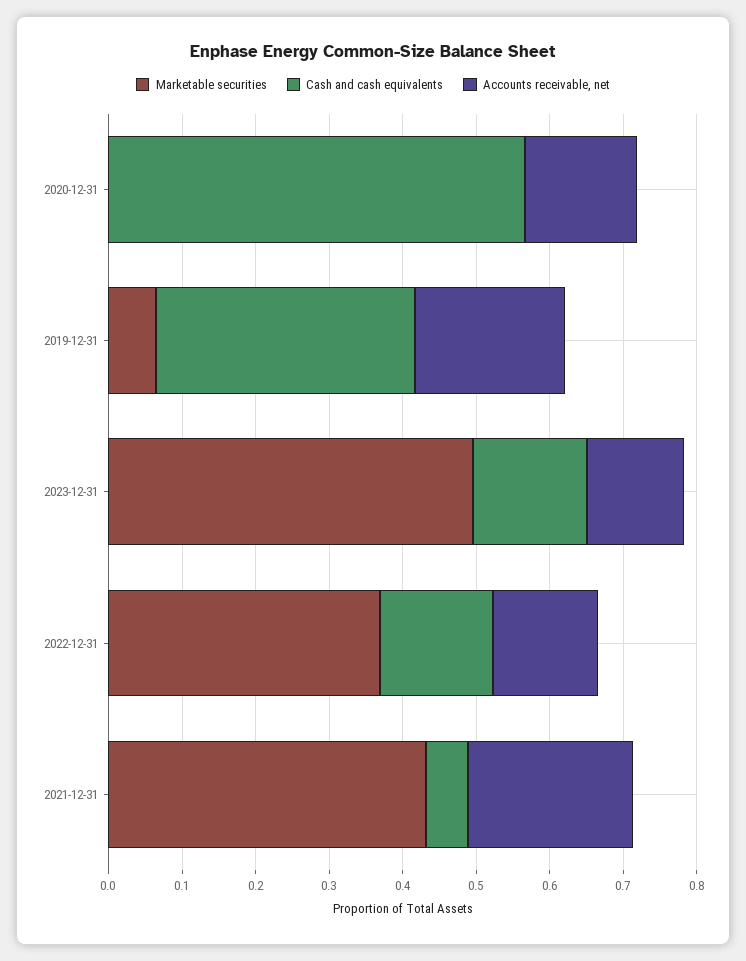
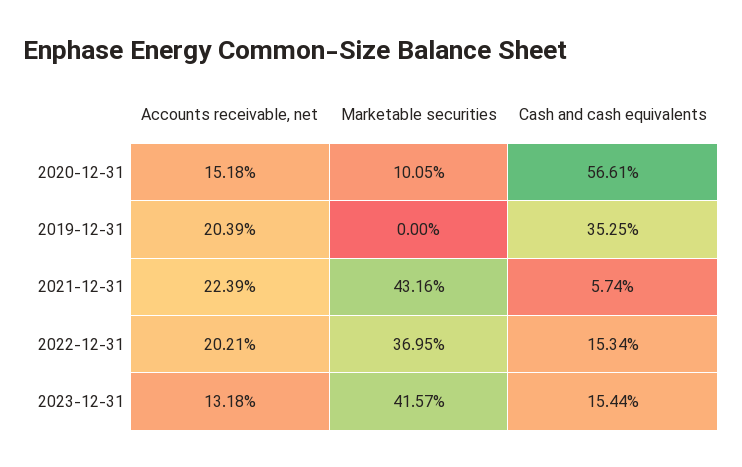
  {
    "Marketable securities": {
-     "2020-12-31": 0,
+     "2020-12-31": 0.1005,
-     "2019-12-31": 0.06,
+     "2019-12-31": 0,
-     "2023-12-31": 0.5,
+     "2023-12-31": 0.4157,
      "2022-12-31": 0.3695,
      "2021-12-31": 0.4316
    },
    "Cash and cash equivalents": {
      "2020-12-31": 0.5661,
      "2019-12-31": 0.3525,
      "2023-12-31": 0.1544,
      "2022-12-31": 0.1534,
      "2021-12-31": 0.0574
    },
    "Accounts receivable, net": {
      "2020-12-31": 0.1518,
      "2019-12-31": 0.2039,
      "2023-12-31": 0.1318,
-     "2022-12-31": 0.14,
+     "2022-12-31": 0.2021,
      "2021-12-31": 0.2239
    }
  }

